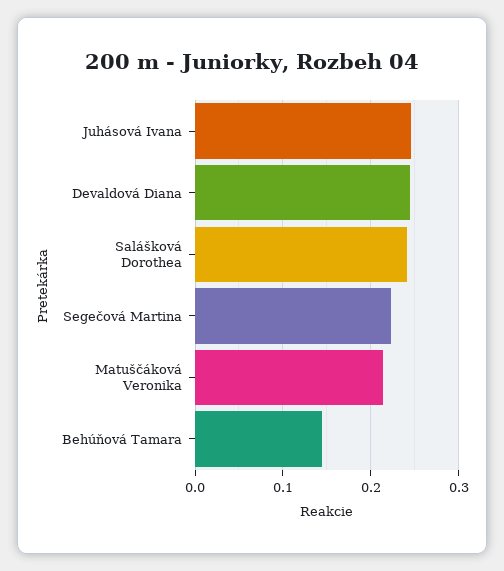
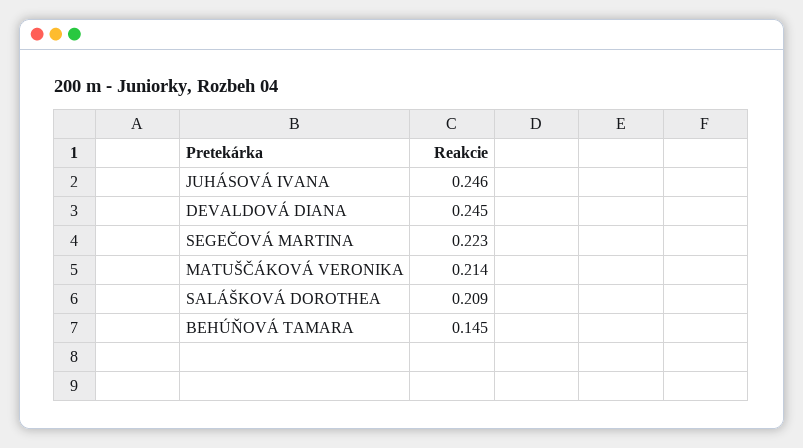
  {
    "Juhásová Ivana": 0.246,
    "Devaldová Diana": 0.245,
-   "Salášková Dorothea": 0.24,
+   "Salášková Dorothea": 0.209,
    "Segečová Martina": 0.223,
    "Matuščáková Veronika": 0.214,
    "Behúňová Tamara": 0.145
  }

